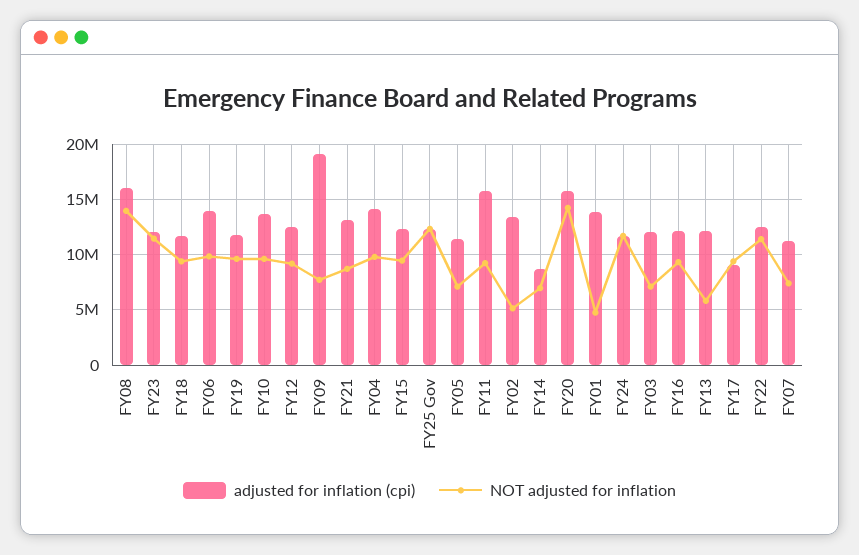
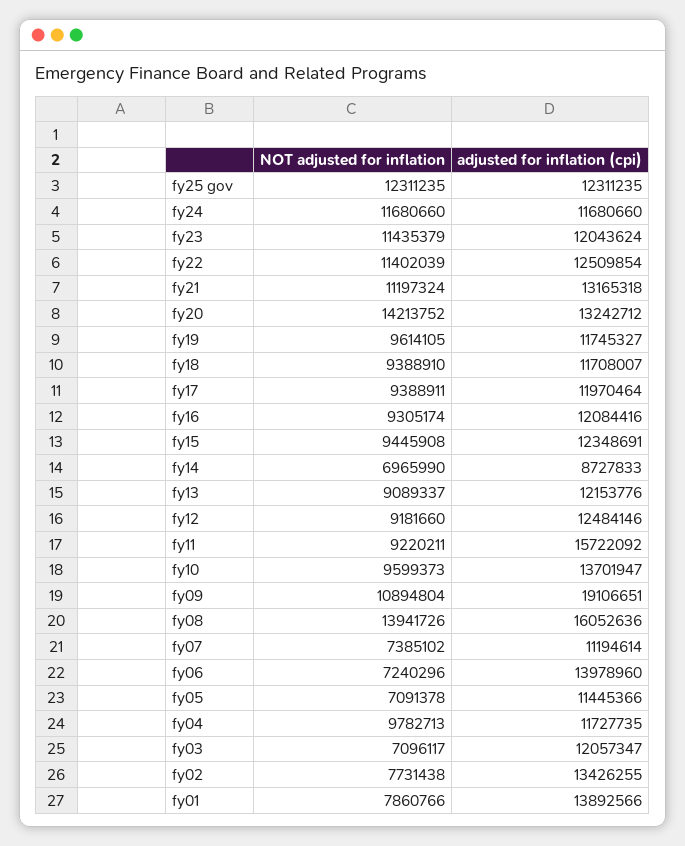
  {
    "adjusted for inflation (cpi)": {
      "FY08": 16052636,
      "FY23": 12043624,
      "FY18": 11708007,
      "FY06": 13978960,
      "FY19": 11745327,
      "FY10": 13701947,
      "FY12": 12484146,
      "FY09": 19106651,
      "FY21": 13165318,
-     "FY04": 14000000,
+     "FY04": 11727735,
      "FY15": 12348691,
      "FY25 Gov": 12311235,
      "FY05": 11445366,
      "FY11": 15722092,
      "FY02": 13426255,
      "FY14": 8727833,
-     "FY20": 16000000,
+     "FY20": 13242712,
      "FY01": 13892566,
      "FY24": 11680660,
      "FY03": 12057347,
      "FY16": 12084416,
      "FY13": 12153776,
-     "FY17": 9000000,
+     "FY17": 11970464,
      "FY22": 12509854,
      "FY07": 11194614
    },
    "NOT adjusted for inflation": {
      "FY08": 13941726,
      "FY23": 11435379,
      "FY18": 9388910,
-     "FY06": 10000000,
+     "FY06": 7240296,
      "FY19": 9614105,
      "FY10": 9599373,
      "FY12": 9181660,
-     "FY09": 8000000,
+     "FY09": 10894804,
-     "FY21": 9000000,
+     "FY21": 11197324,
      "FY04": 9782713,
      "FY15": 9445908,
      "FY25 Gov": 12311235,
      "FY05": 7091378,
      "FY11": 9220211,
-     "FY02": 5000000,
+     "FY02": 7731438,
      "FY14": 6965990,
      "FY20": 14213752,
-     "FY01": 5000000,
+     "FY01": 7860766,
      "FY24": 11680660,
      "FY03": 7096117,
      "FY16": 9305174,
-     "FY13": 6000000,
+     "FY13": 9089337,
      "FY17": 9388911,
      "FY22": 11402039,
      "FY07": 7385102
    }
  }

